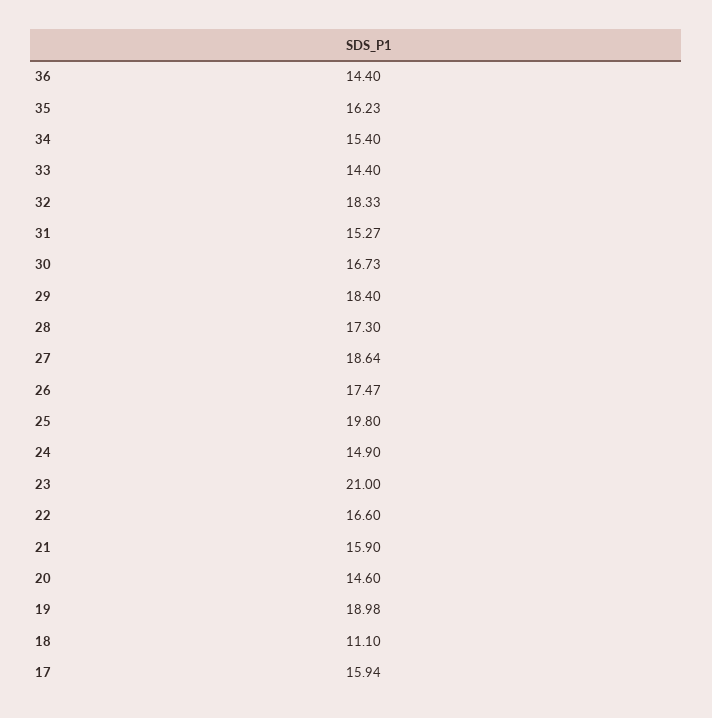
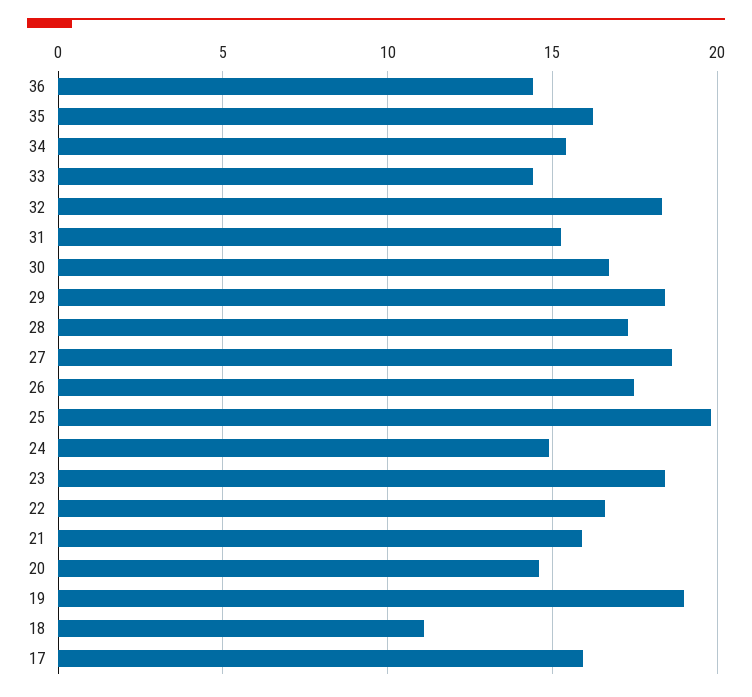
  {
    "36": 14.4,
    "35": 16.23,
    "34": 15.4,
    "33": 14.4,
    "32": 18.33,
    "31": 15.27,
    "30": 16.73,
    "29": 18.4,
    "28": 17.3,
    "27": 18.64,
    "26": 17.47,
    "25": 19.8,
    "24": 14.9,
-   "23": 21,
+   "23": 18.5,
    "22": 16.6,
    "21": 15.9,
    "20": 14.6,
    "19": 18.98,
    "18": 11.1,
    "17": 15.94
  }

